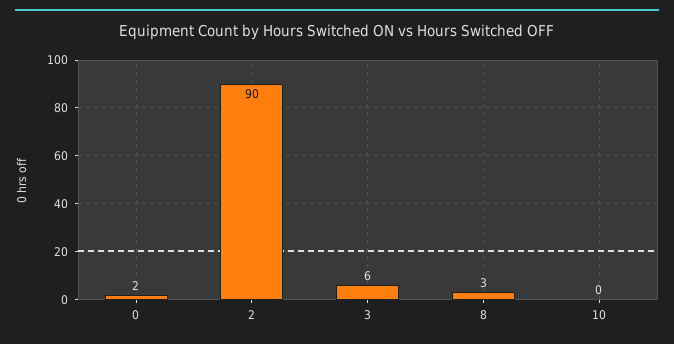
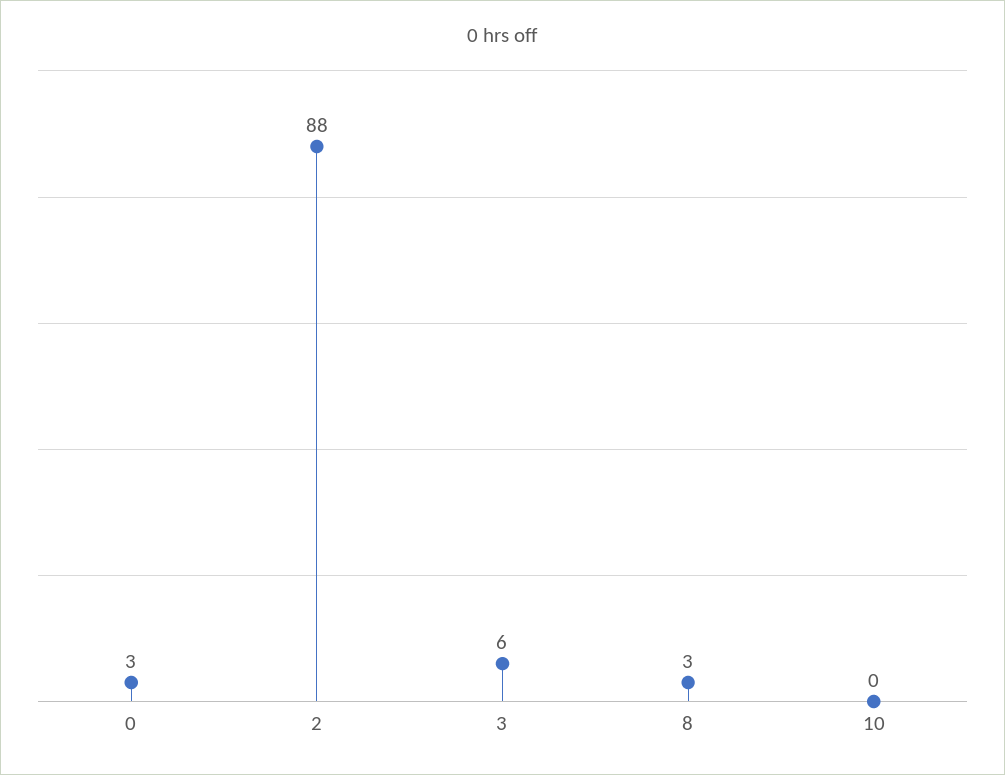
  {
-   "0": 2,
+   "0": 3,
-   "2": 90,
+   "2": 88,
    "3": 6,
    "8": 3,
    "10": 0
  }

